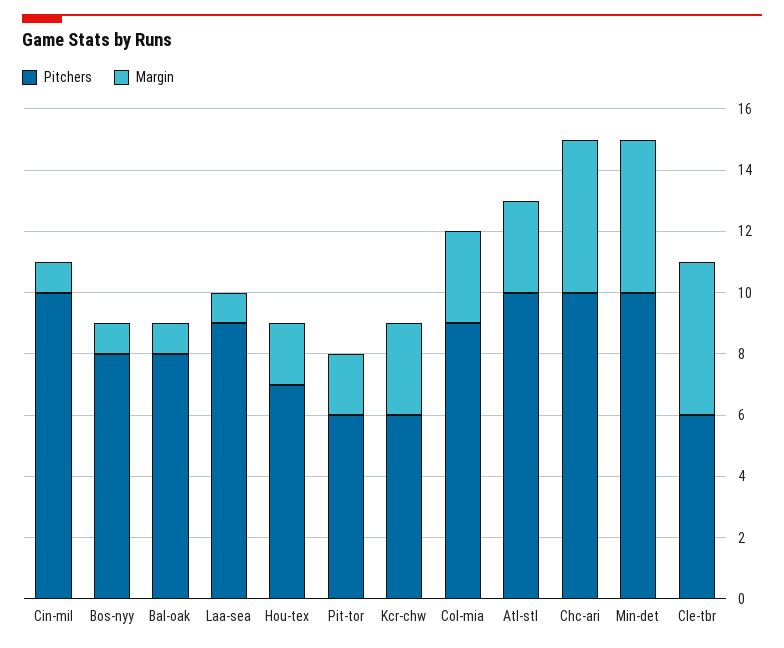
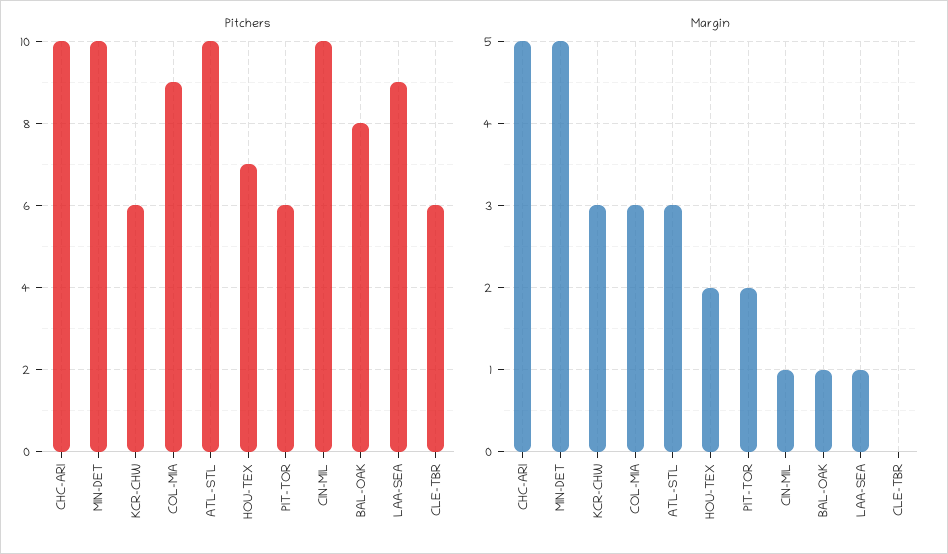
  {
    "Pitchers": {
      "Cin-mil": 10,
-     "Bos-nyy": 8,
      "Bal-oak": 8,
      "Laa-sea": 9,
      "Hou-tex": 7,
      "Pit-tor": 6,
      "Kcr-chw": 6,
      "Col-mia": 9,
      "Atl-stl": 10,
      "Chc-ari": 10,
      "Min-det": 10,
      "Cle-tbr": 6
    },
    "Margin": {
      "Cin-mil": 1,
-     "Bos-nyy": 1,
      "Bal-oak": 1,
      "Laa-sea": 1,
      "Hou-tex": 2,
      "Pit-tor": 2,
      "Kcr-chw": 3,
      "Col-mia": 3,
      "Atl-stl": 3,
      "Chc-ari": 5,
      "Min-det": 5,
-     "Cle-tbr": 5
+     "Cle-tbr": 0
    }
  }

